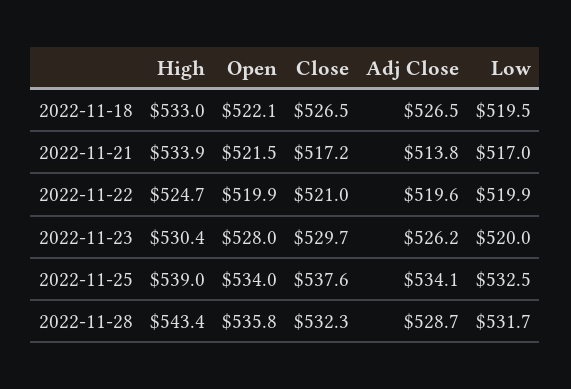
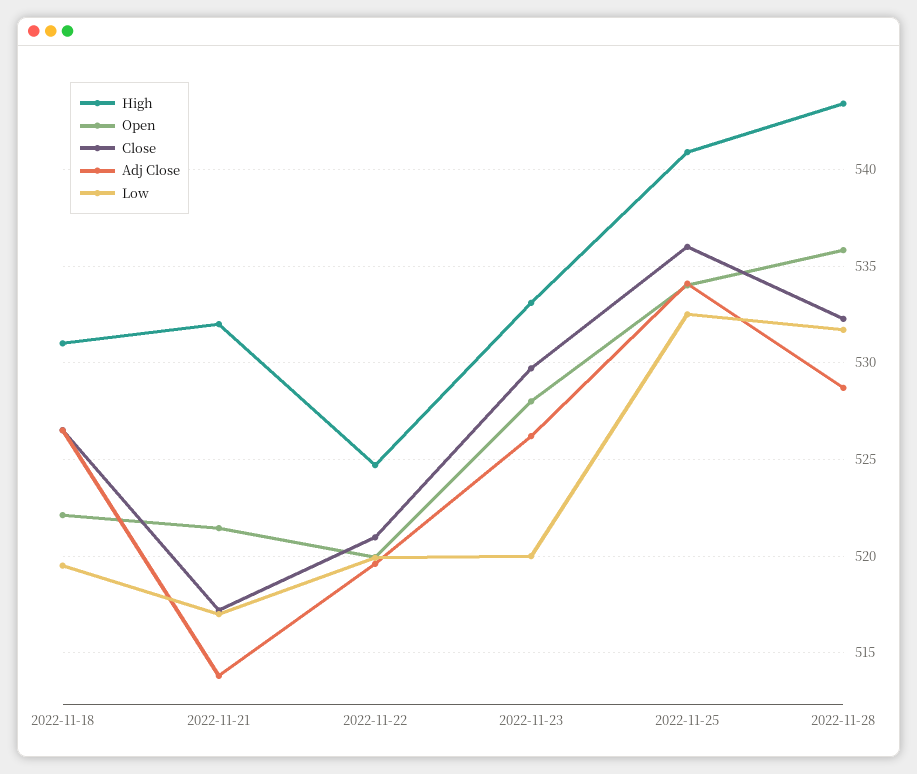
  {
    "High": {
-     "2022-11-18": 533,
+     "2022-11-18": 531,
-     "2022-11-21": 533.9,
+     "2022-11-21": 532,
      "2022-11-22": 524.7,
-     "2022-11-23": 530.4,
+     "2022-11-23": 533,
-     "2022-11-25": 539,
+     "2022-11-25": 541,
      "2022-11-28": 543.4
    },
    "Open": {
      "2022-11-18": 522.1,
      "2022-11-21": 521.5,
      "2022-11-22": 519.9,
      "2022-11-23": 528,
      "2022-11-25": 534,
      "2022-11-28": 535.8
    },
    "Close": {
      "2022-11-18": 526.5,
      "2022-11-21": 517.2,
      "2022-11-22": 521,
      "2022-11-23": 529.7,
-     "2022-11-25": 537.6,
+     "2022-11-25": 536,
      "2022-11-28": 532.3
    },
    "Adj Close": {
      "2022-11-18": 526.5,
      "2022-11-21": 513.8,
      "2022-11-22": 519.6,
      "2022-11-23": 526.2,
      "2022-11-25": 534.1,
      "2022-11-28": 528.7
    },
    "Low": {
      "2022-11-18": 519.5,
      "2022-11-21": 517,
      "2022-11-22": 519.9,
      "2022-11-23": 520,
      "2022-11-25": 532.5,
      "2022-11-28": 531.7
    }
  }

